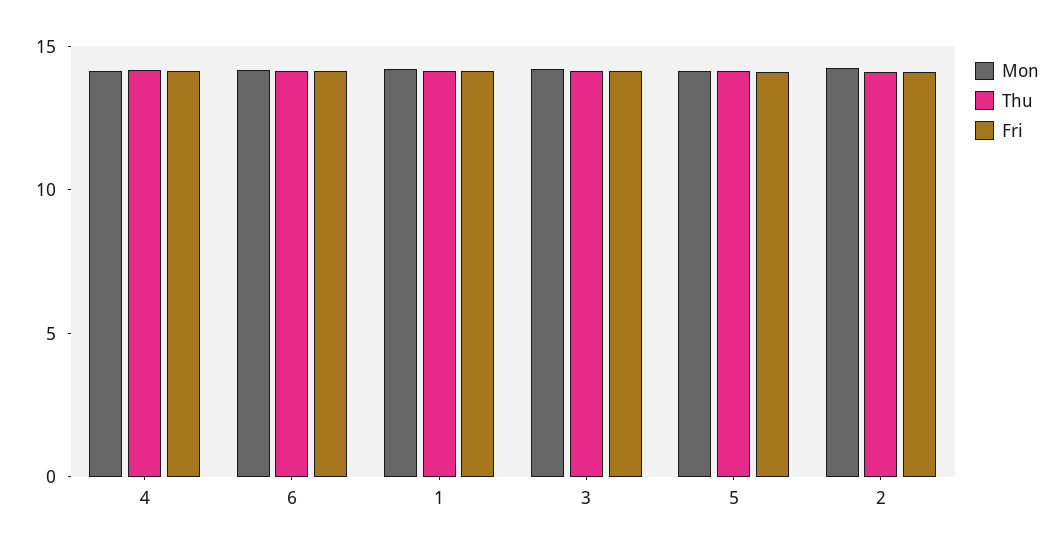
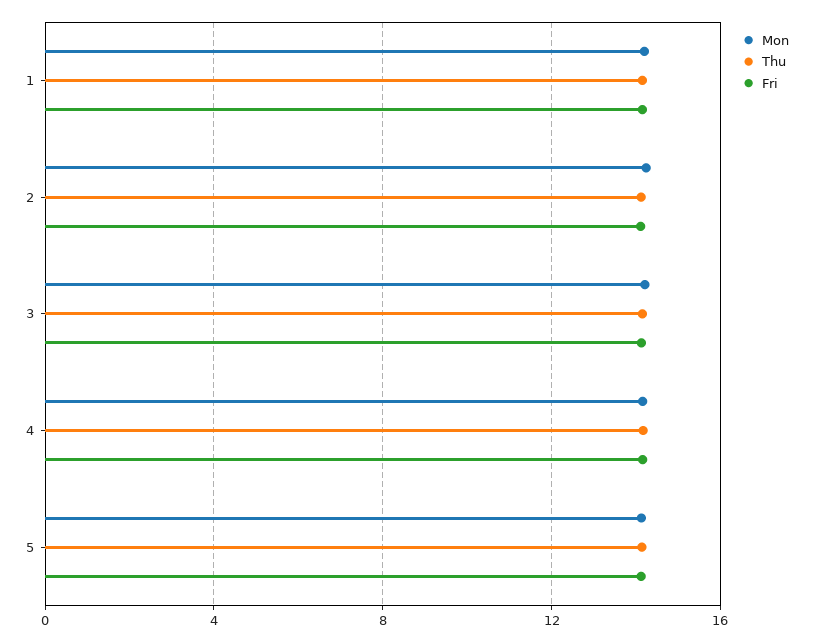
  {
    "Mon": {
      "4": 14,
-     "6": 14,
      "1": 14,
      "3": 14,
      "5": 14,
      "2": 14
    },
    "Thu": {
      "4": 14,
-     "6": 14,
      "1": 14,
      "3": 14,
      "5": 14,
      "2": 14
    },
    "Fri": {
      "4": 14,
-     "6": 14,
      "1": 14,
      "3": 14,
      "5": 14,
      "2": 14
    }
  }

